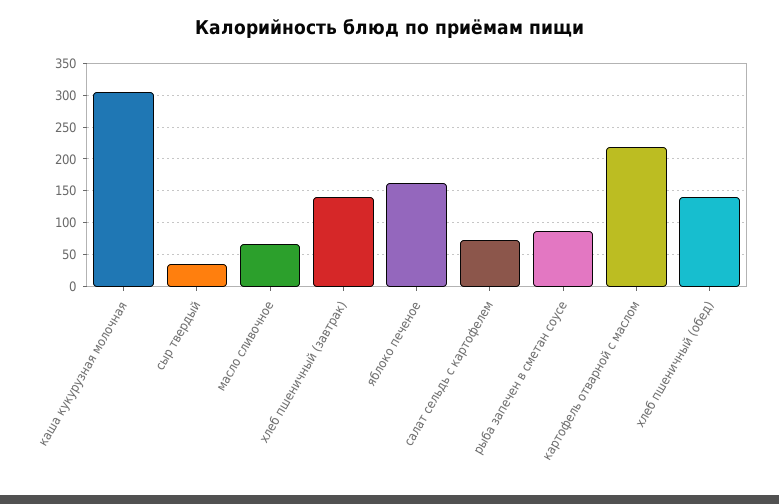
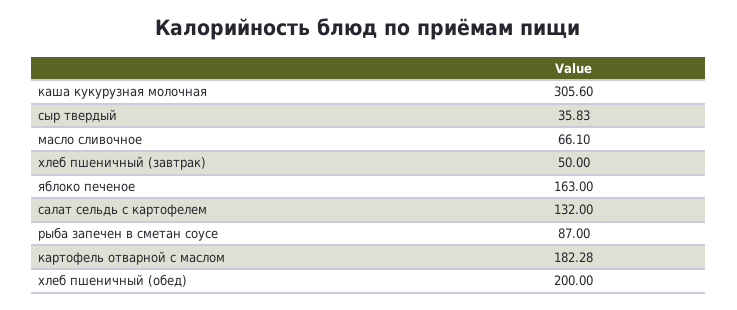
  {
    "каша кукурузная молочная": 305.6,
    "сыр твердый": 35.83,
    "масло сливочное": 66.1,
-   "хлеб пшеничный (завтрак)": 140,
+   "хлеб пшеничный (завтрак)": 50,
    "яблоко печеное": 163,
-   "салат сельдь с картофелем": 70,
+   "салат сельдь с картофелем": 132,
    "рыба запечен в сметан соусе": 87,
-   "картофель отварной с маслом": 220,
+   "картофель отварной с маслом": 182.28,
-   "хлеб пшеничный (обед)": 140
+   "хлеб пшеничный (обед)": 200
  }

